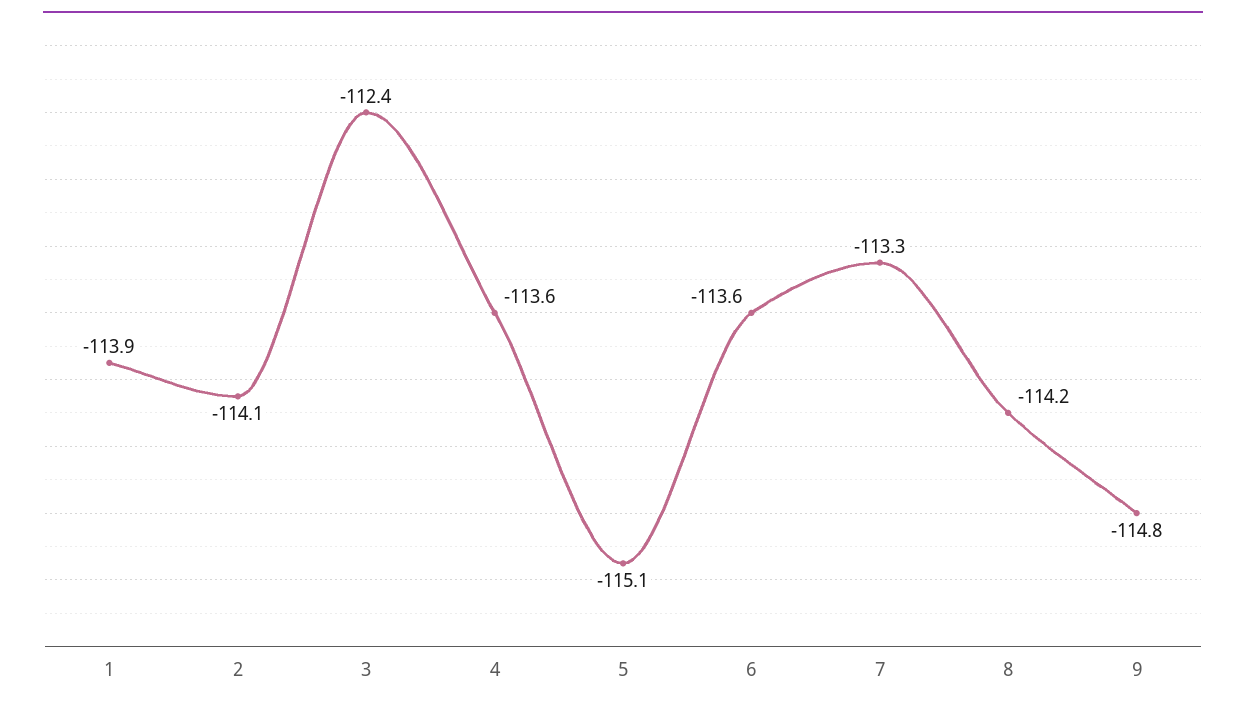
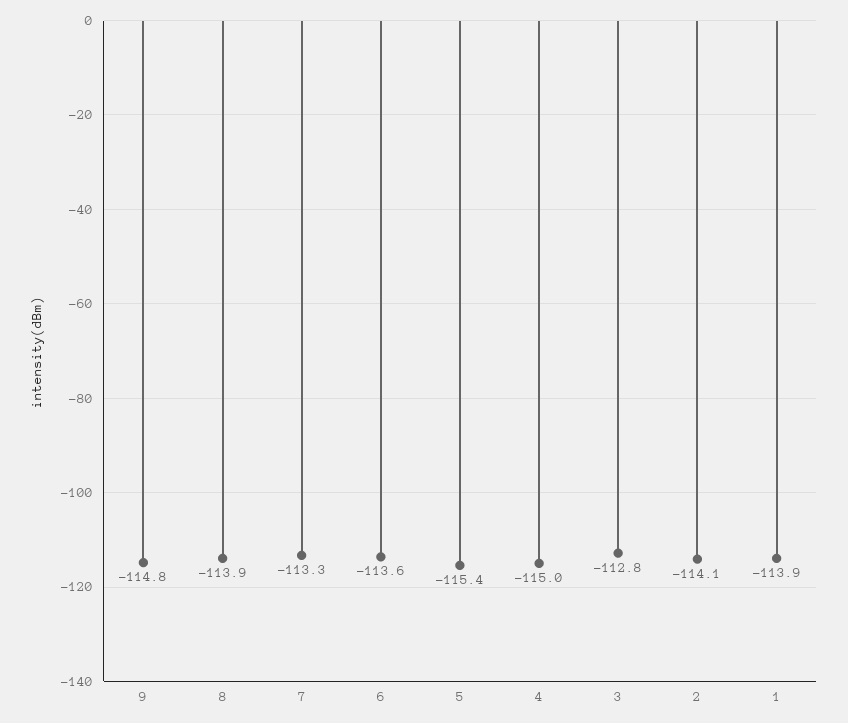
  {
    "1": -113.9,
    "2": -114.1,
-   "3": -112.4,
+   "3": -112.8,
-   "4": -113.6,
+   "4": -115,
-   "5": -115.1,
+   "5": -115.4,
    "6": -113.6,
    "7": -113.3,
-   "8": -114.2,
+   "8": -113.9,
    "9": -114.8
  }

